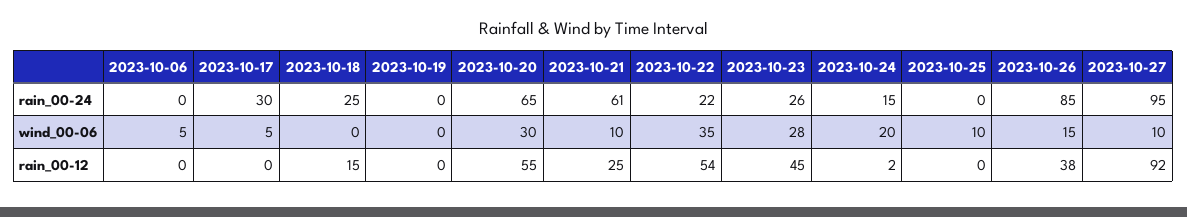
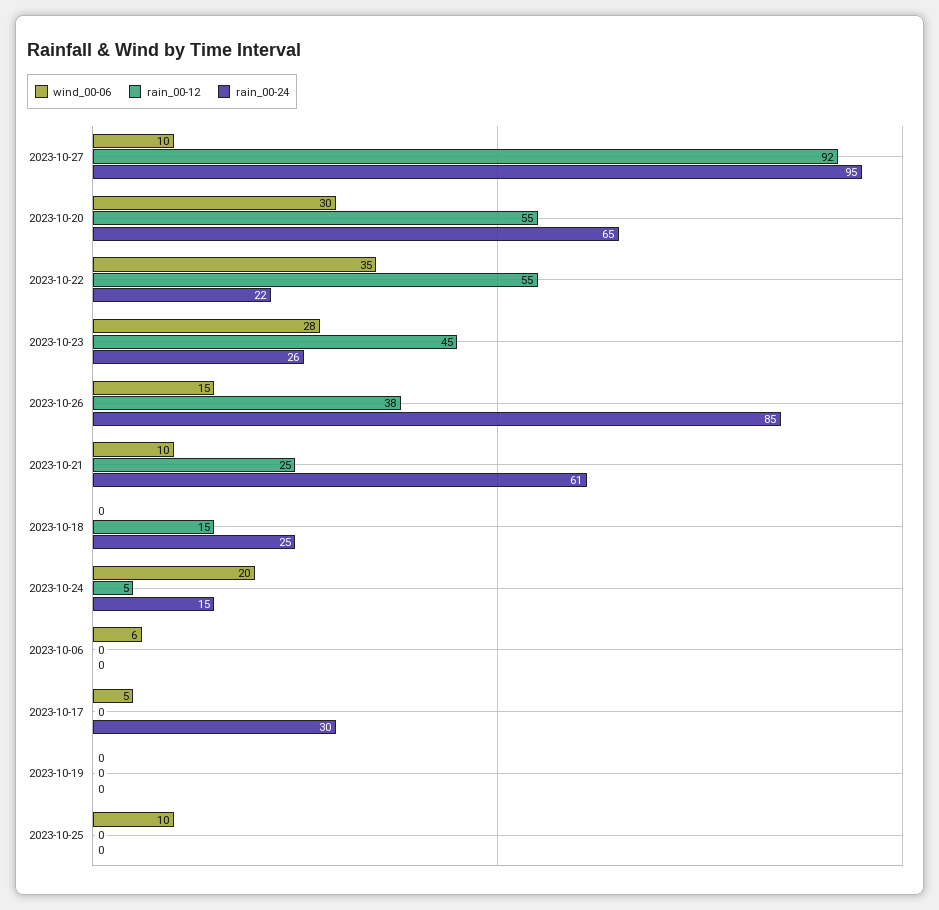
  {
    "rain_00-24": {
      "2023-10-06": 0,
      "2023-10-17": 30,
      "2023-10-18": 25,
      "2023-10-19": 0,
      "2023-10-20": 65,
      "2023-10-21": 61,
      "2023-10-22": 22,
      "2023-10-23": 26,
      "2023-10-24": 15,
      "2023-10-25": 0,
      "2023-10-26": 85,
      "2023-10-27": 95
    },
    "wind_00-06": {
-     "2023-10-06": 5,
+     "2023-10-06": 6,
      "2023-10-17": 5,
      "2023-10-18": 0,
      "2023-10-19": 0,
      "2023-10-20": 30,
      "2023-10-21": 10,
      "2023-10-22": 35,
      "2023-10-23": 28,
      "2023-10-24": 20,
      "2023-10-25": 10,
      "2023-10-26": 15,
      "2023-10-27": 10
    },
    "rain_00-12": {
      "2023-10-06": 0,
      "2023-10-17": 0,
      "2023-10-18": 15,
      "2023-10-19": 0,
      "2023-10-20": 55,
      "2023-10-21": 25,
-     "2023-10-22": 54,
+     "2023-10-22": 55,
      "2023-10-23": 45,
-     "2023-10-24": 2,
+     "2023-10-24": 5,
      "2023-10-25": 0,
      "2023-10-26": 38,
      "2023-10-27": 92
    }
  }

